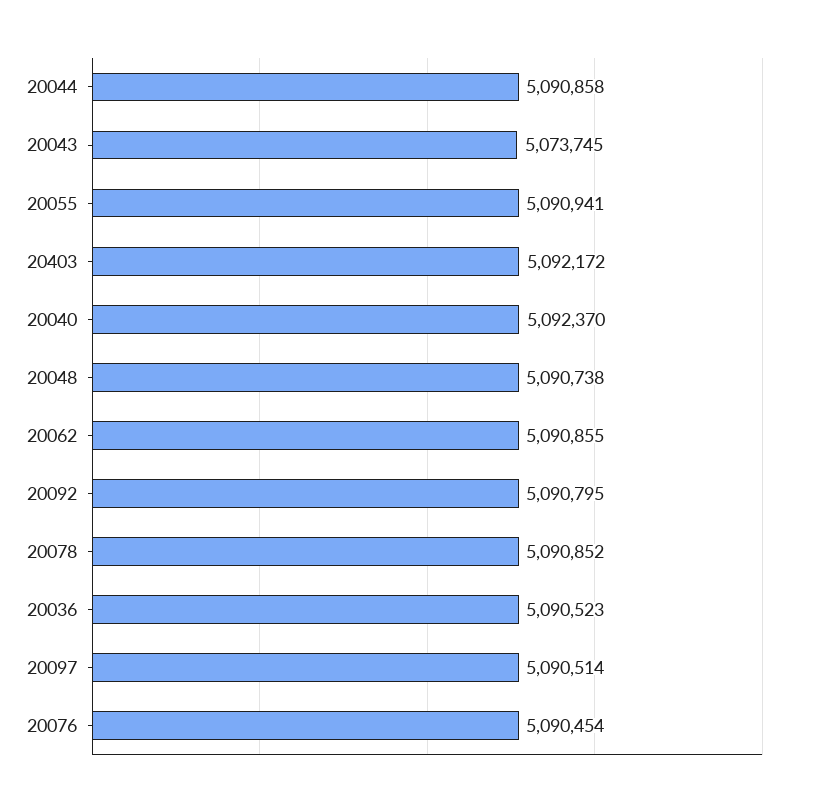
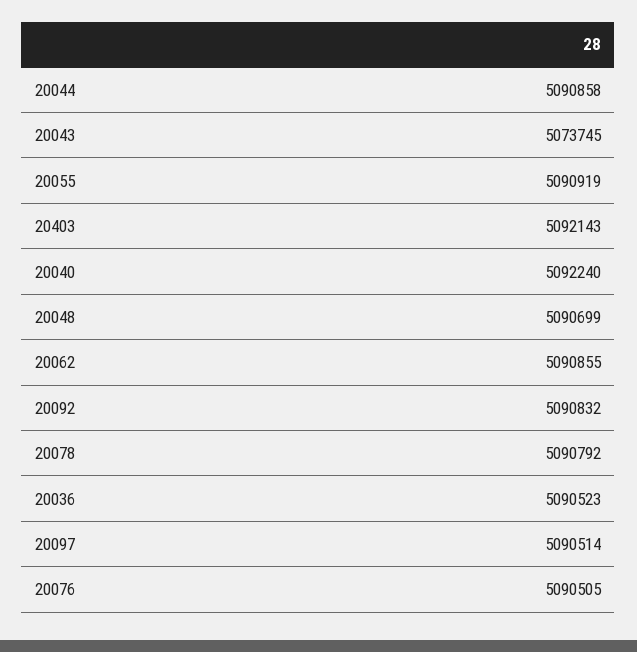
  {
    "20044": 5090858,
    "20043": 5073745,
-   "20055": 5090941,
+   "20055": 5090919,
-   "20403": 5092172,
+   "20403": 5092143,
-   "20040": 5092370,
+   "20040": 5092240,
-   "20048": 5090738,
+   "20048": 5090699,
    "20062": 5090855,
-   "20092": 5090795,
+   "20092": 5090832,
-   "20078": 5090852,
+   "20078": 5090792,
    "20036": 5090523,
    "20097": 5090514,
-   "20076": 5090454
+   "20076": 5090505
  }

